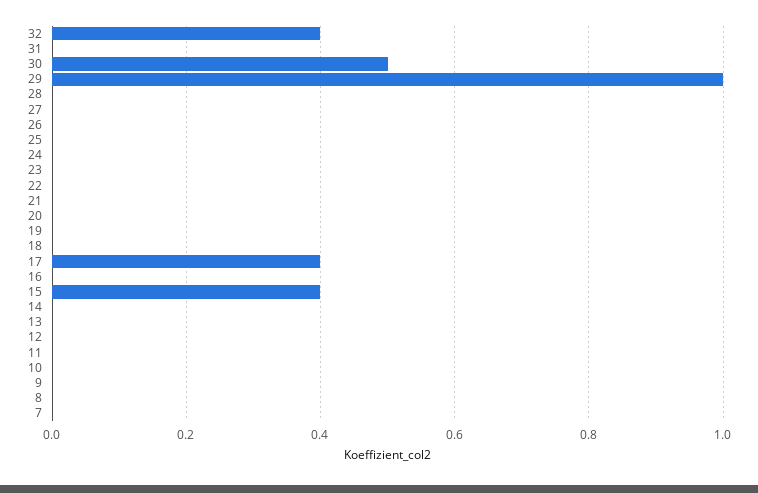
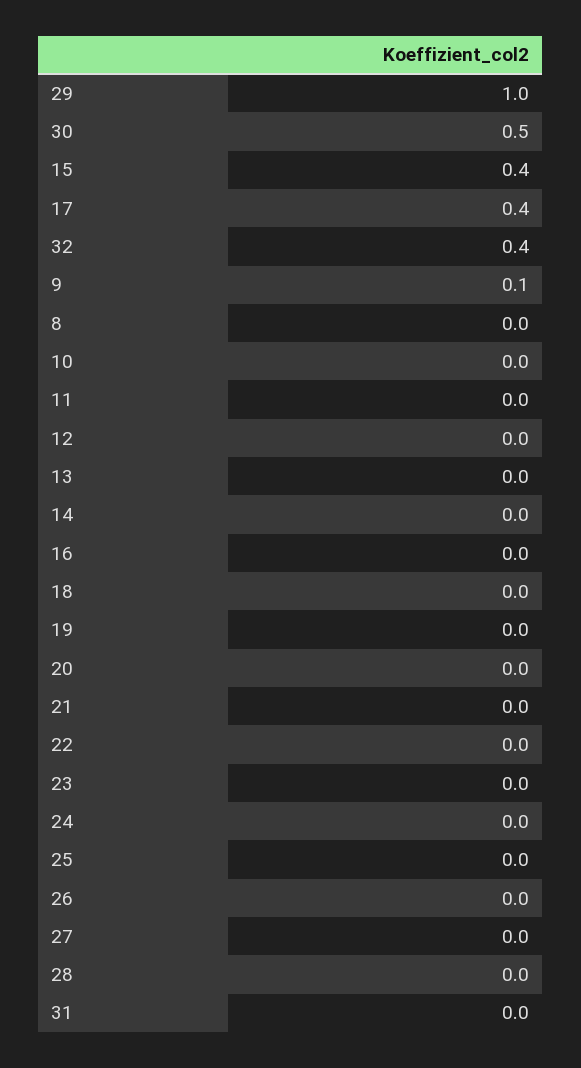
  {
    "32": 0.4,
    "31": 0,
    "30": 0.5,
    "29": 1,
    "28": 0,
    "27": 0,
    "26": 0,
    "25": 0,
    "24": 0,
    "23": 0,
    "22": 0,
    "21": 0,
    "20": 0,
    "19": 0,
    "18": 0,
    "17": 0.4,
    "16": 0,
    "15": 0.4,
    "14": 0,
    "13": 0,
    "12": 0,
    "11": 0,
    "10": 0,
-   "9": 0,
+   "9": 0.1,
-   "8": 0,
+   "8": 0
-   "7": 0
  }

